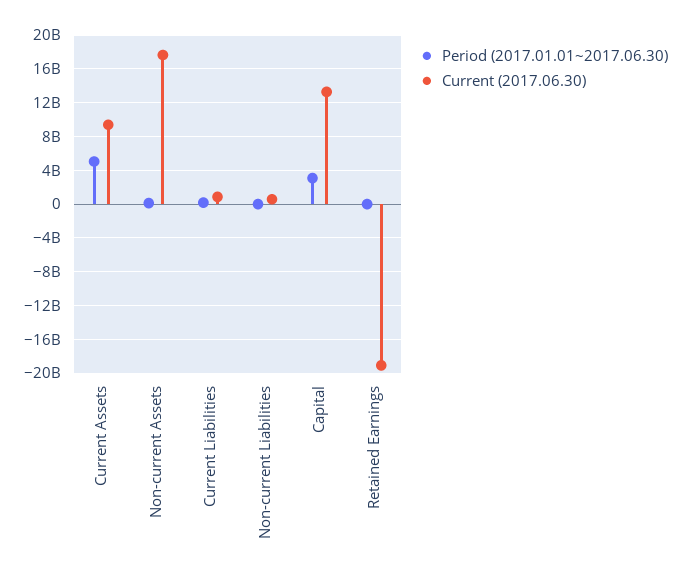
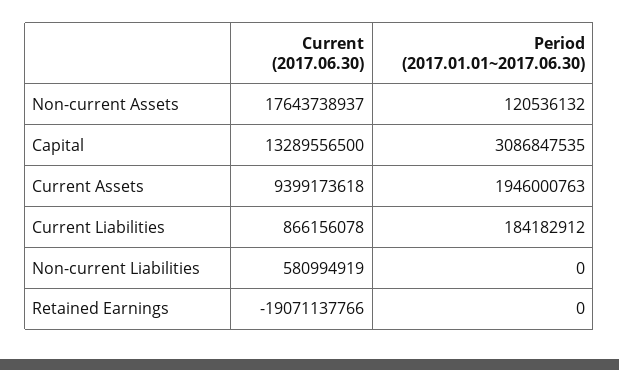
  {
    "Period (2017.01.01~2017.06.30)": {
-     "Current Assets": 5000000000,
+     "Current Assets": 1946000763,
      "Non-current Assets": 120536132,
      "Current Liabilities": 184182912,
      "Non-current Liabilities": 0,
      "Capital": 3086847535,
      "Retained Earnings": 0
    },
    "Current (2017.06.30)": {
      "Current Assets": 9399173618,
      "Non-current Assets": 17643738937,
      "Current Liabilities": 866156078,
      "Non-current Liabilities": 580994919,
      "Capital": 13289556500,
      "Retained Earnings": -19071137766
    }
  }

